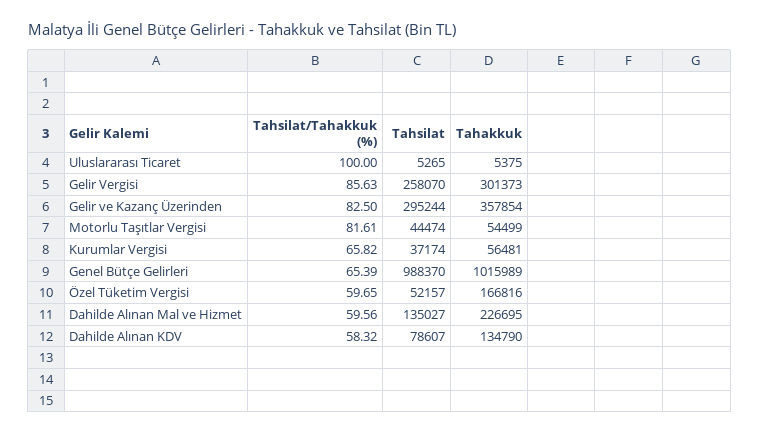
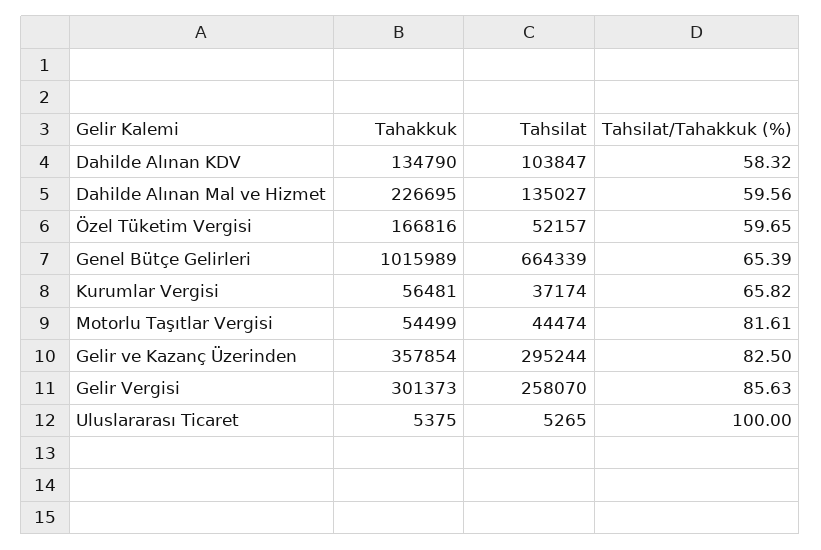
  {
    "Tahsilat/Tahakkuk (%)": {
      "Uluslararası Ticaret": 100,
      "Gelir Vergisi": 85.63,
      "Gelir ve Kazanç Üzerinden": 82.5,
      "Motorlu Taşıtlar Vergisi": 81.61,
      "Kurumlar Vergisi": 65.82,
      "Genel Bütçe Gelirleri": 65.39,
      "Özel Tüketim Vergisi": 59.65,
      "Dahilde Alınan Mal ve Hizmet": 59.56,
      "Dahilde Alınan KDV": 58.32
    },
    "Tahsilat": {
      "Uluslararası Ticaret": 5265,
      "Gelir Vergisi": 258070,
      "Gelir ve Kazanç Üzerinden": 295244,
      "Motorlu Taşıtlar Vergisi": 44474,
      "Kurumlar Vergisi": 37174,
-     "Genel Bütçe Gelirleri": 988370,
+     "Genel Bütçe Gelirleri": 664339,
      "Özel Tüketim Vergisi": 52157,
      "Dahilde Alınan Mal ve Hizmet": 135027,
-     "Dahilde Alınan KDV": 78607
+     "Dahilde Alınan KDV": 103847
    },
    "Tahakkuk": {
      "Uluslararası Ticaret": 5375,
      "Gelir Vergisi": 301373,
      "Gelir ve Kazanç Üzerinden": 357854,
      "Motorlu Taşıtlar Vergisi": 54499,
      "Kurumlar Vergisi": 56481,
      "Genel Bütçe Gelirleri": 1015989,
      "Özel Tüketim Vergisi": 166816,
      "Dahilde Alınan Mal ve Hizmet": 226695,
      "Dahilde Alınan KDV": 134790
    }
  }

